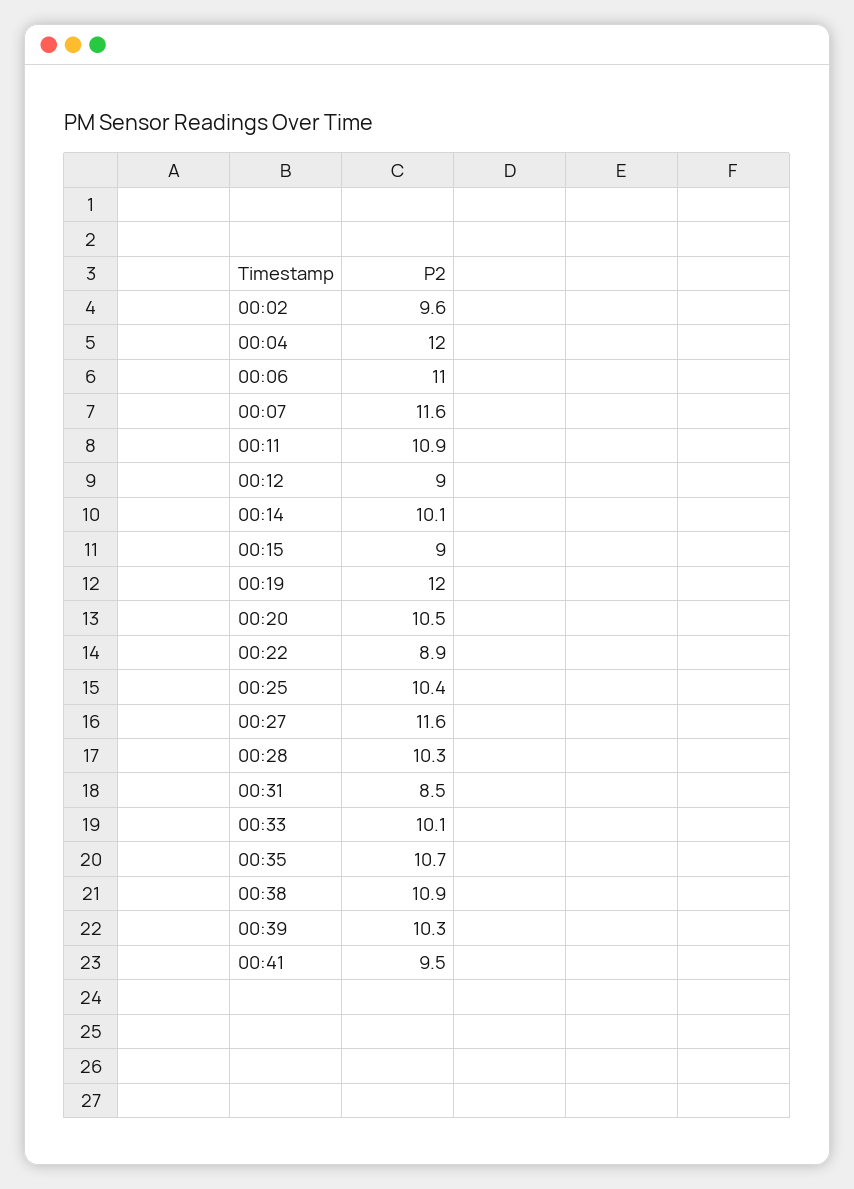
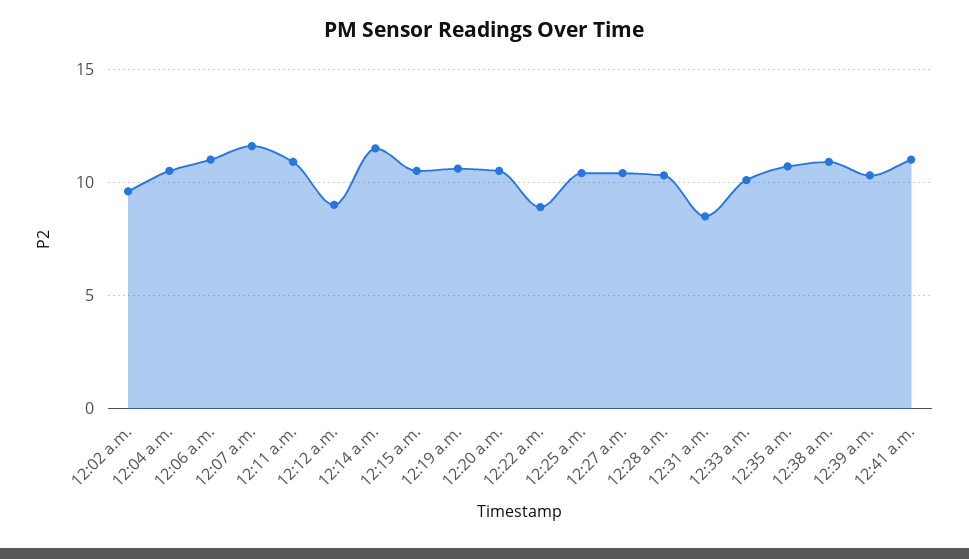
  {
    "00:02": 9.6,
-   "00:04": 12,
+   "00:04": 10.5,
    "00:06": 11,
    "00:07": 11.6,
    "00:11": 10.9,
    "00:12": 9,
-   "00:14": 10.1,
+   "00:14": 11.5,
-   "00:15": 9,
+   "00:15": 10.5,
-   "00:19": 12,
+   "00:19": 10.5,
    "00:20": 10.5,
    "00:22": 8.9,
    "00:25": 10.4,
-   "00:27": 11.6,
+   "00:27": 10.5,
    "00:28": 10.3,
    "00:31": 8.5,
    "00:33": 10.1,
    "00:35": 10.7,
    "00:38": 10.9,
    "00:39": 10.3,
-   "00:41": 9.5
+   "00:41": 11
  }

